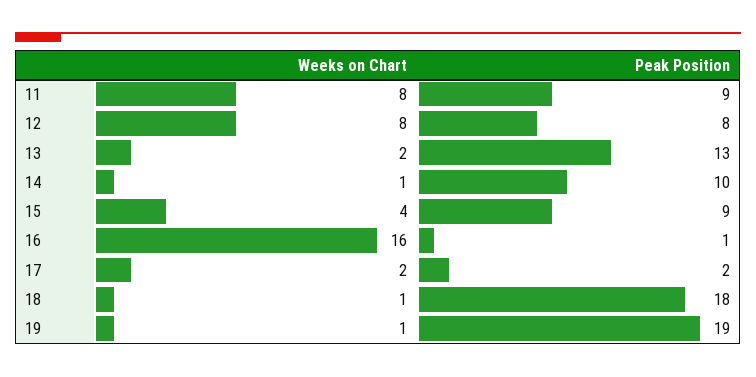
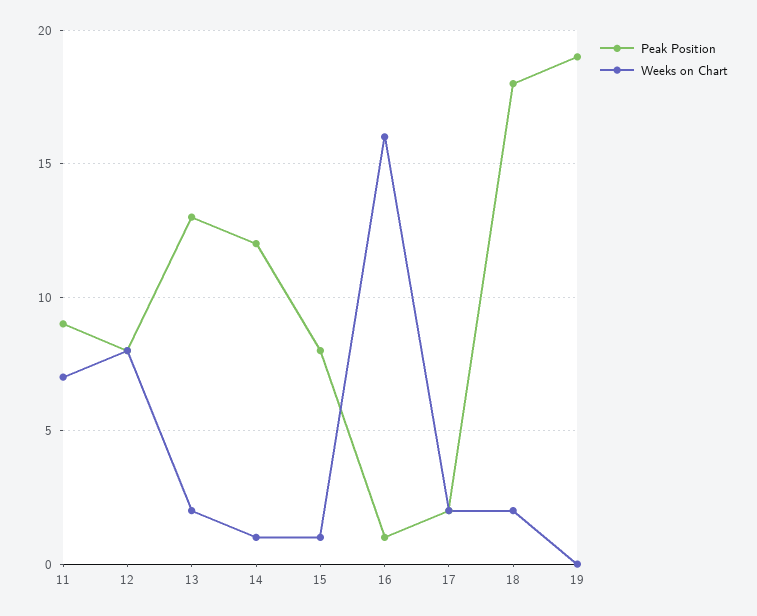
  {
    "Weeks on Chart": {
-     "11": 8,
+     "11": 7,
      "12": 8,
      "13": 2,
      "14": 1,
-     "15": 4,
+     "15": 1,
      "16": 16,
      "17": 2,
-     "18": 1,
+     "18": 2,
-     "19": 1
+     "19": 0
    },
    "Peak Position": {
      "11": 9,
      "12": 8,
      "13": 13,
-     "14": 10,
+     "14": 12,
-     "15": 9,
+     "15": 8,
      "16": 1,
      "17": 2,
      "18": 18,
      "19": 19
    }
  }

